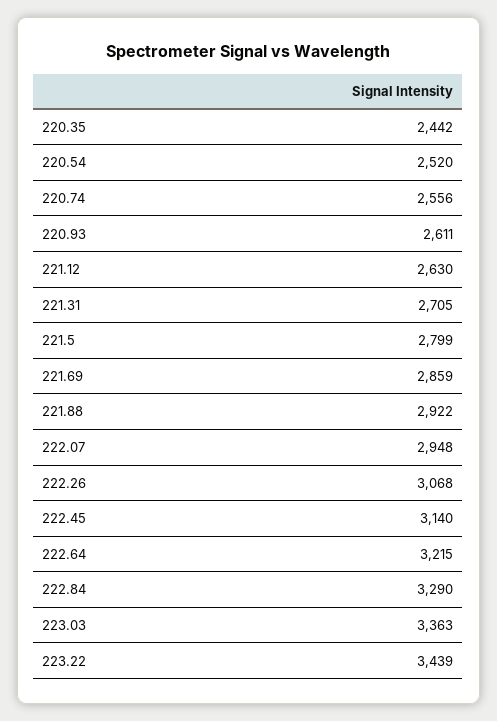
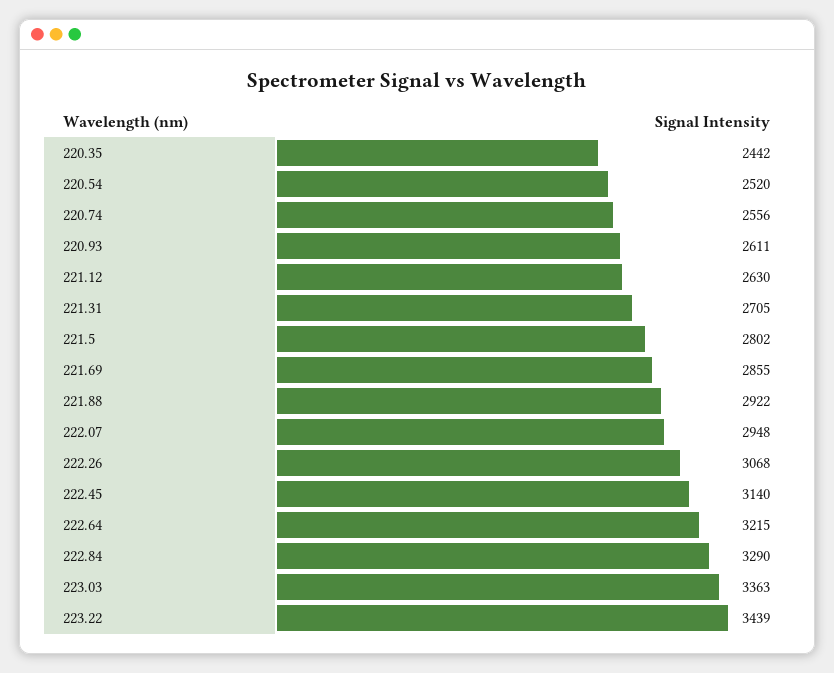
  {
    "220.35": 2442,
    "220.54": 2520,
    "220.74": 2556,
    "220.93": 2611,
    "221.12": 2630,
    "221.31": 2705,
-   "221.5": 2799,
+   "221.5": 2802,
-   "221.69": 2859,
+   "221.69": 2855,
    "221.88": 2922,
    "222.07": 2948,
    "222.26": 3068,
    "222.45": 3140,
    "222.64": 3215,
    "222.84": 3290,
    "223.03": 3363,
    "223.22": 3439
  }

